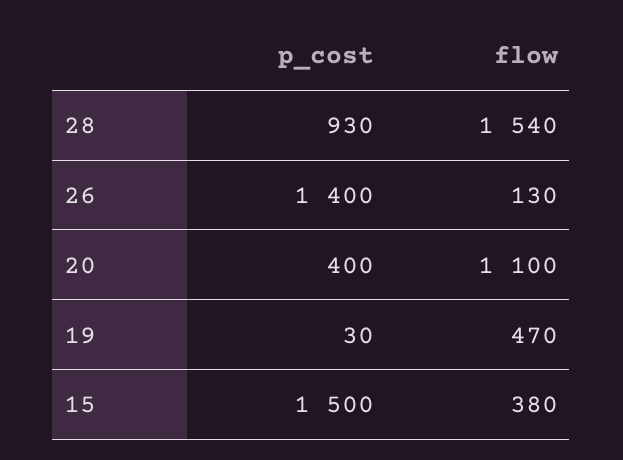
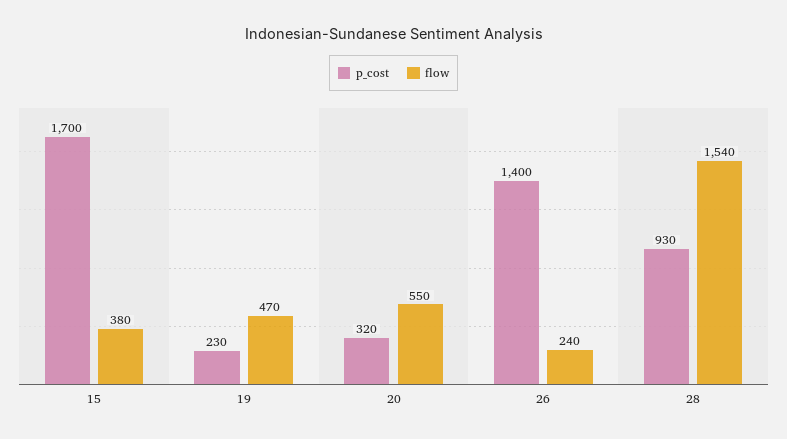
  {
    "p_cost": {
      "28": 930,
      "26": 1400,
-     "20": 400,
+     "20": 320,
-     "19": 30,
+     "19": 230,
-     "15": 1500
+     "15": 1700
    },
    "flow": {
      "28": 1540,
-     "26": 130,
+     "26": 240,
-     "20": 1100,
+     "20": 550,
      "19": 470,
      "15": 380
    }
  }

